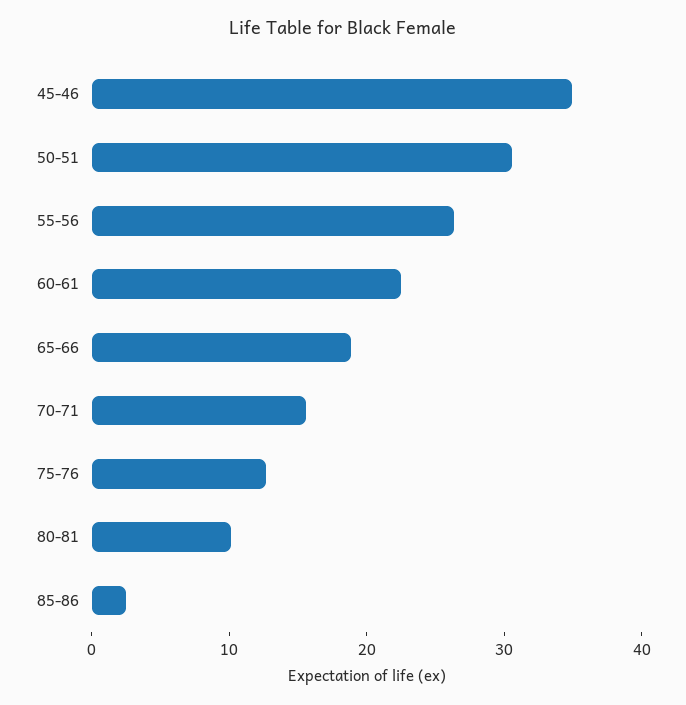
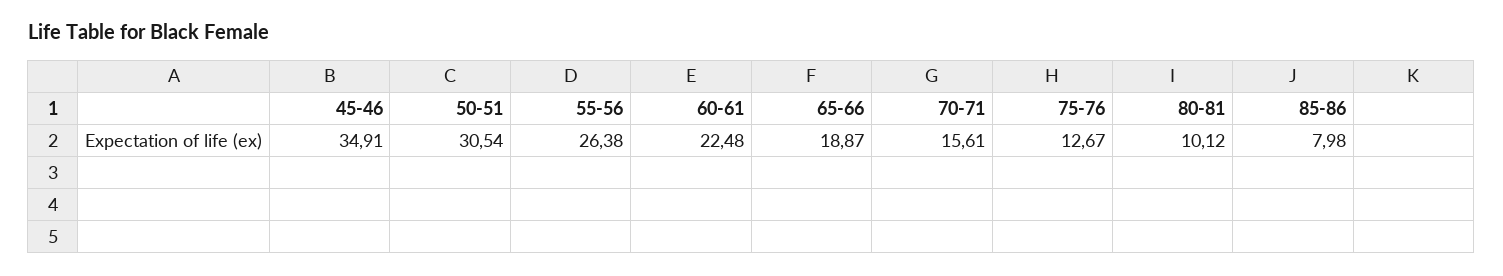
  {
    "45-46": 34.91,
    "50-51": 30.54,
    "55-56": 26.38,
    "60-61": 22.48,
    "65-66": 18.87,
    "70-71": 15.61,
    "75-76": 12.67,
    "80-81": 10.12,
-   "85-86": 2
+   "85-86": 7.98
  }

